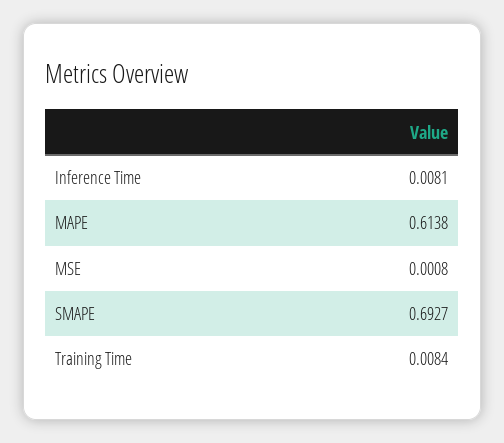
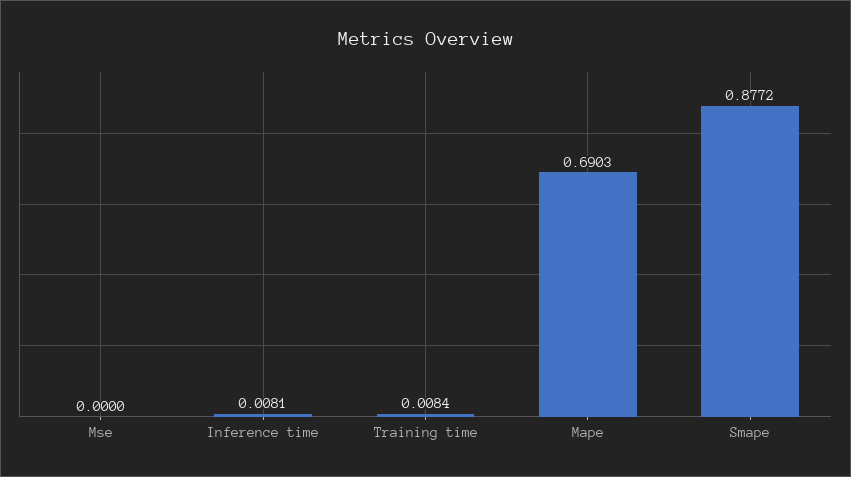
  {
    "Inference Time": 0.0081,
-   "MAPE": 0.6138,
+   "MAPE": 0.6903,
-   "MSE": 0.0008,
+   "MSE": 0,
-   "SMAPE": 0.6927,
+   "SMAPE": 0.8772,
    "Training Time": 0.0084
  }

